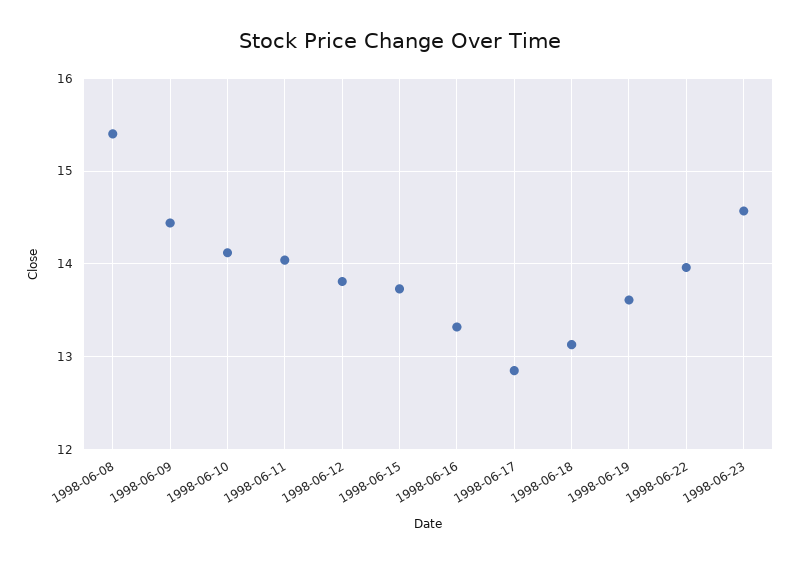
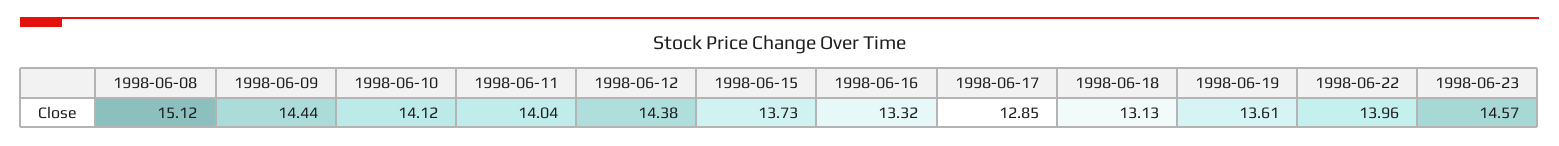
  {
-   "1998-06-08": 15.4,
+   "1998-06-08": 15.12,
    "1998-06-09": 14.44,
    "1998-06-10": 14.12,
    "1998-06-11": 14.04,
-   "1998-06-12": 13.8,
+   "1998-06-12": 14.38,
    "1998-06-15": 13.73,
    "1998-06-16": 13.32,
    "1998-06-17": 12.85,
    "1998-06-18": 13.13,
    "1998-06-19": 13.61,
    "1998-06-22": 13.96,
    "1998-06-23": 14.57
  }

